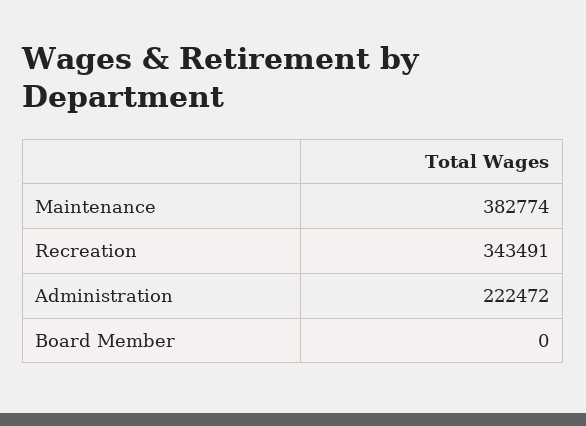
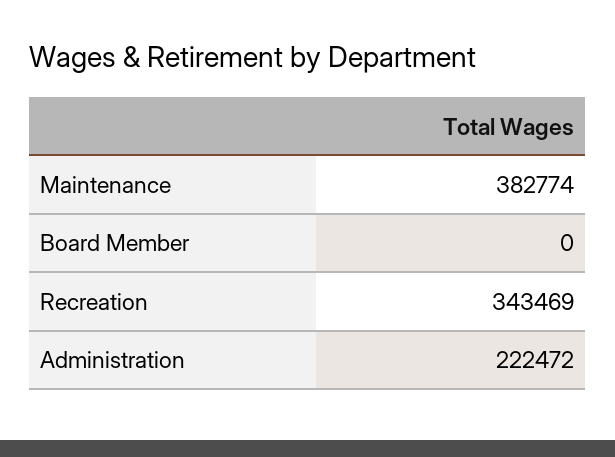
  {
    "Maintenance": 382774,
-   "Recreation": 343491,
+   "Recreation": 343469,
    "Administration": 222472,
    "Board Member": 0
  }

